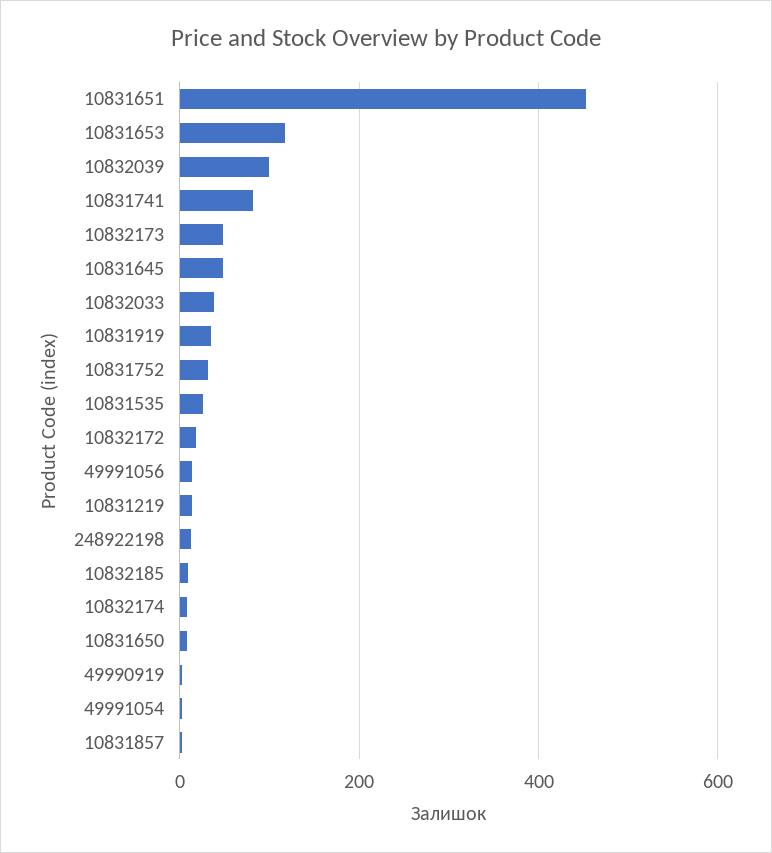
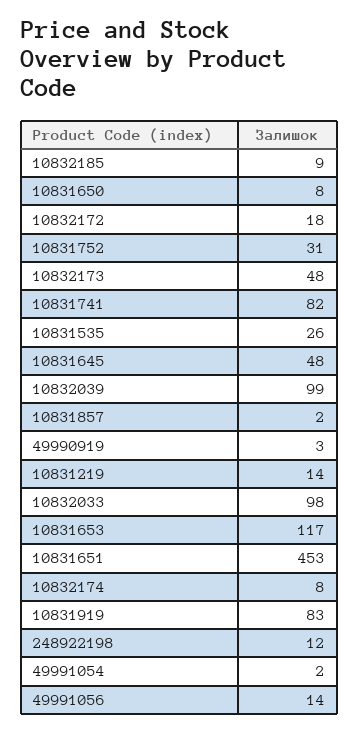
  {
    "10831651": 453,
    "10831653": 117,
    "10832039": 99,
    "10831741": 82,
    "10832173": 48,
    "10831645": 48,
-   "10832033": 40,
+   "10832033": 98,
-   "10831919": 40,
+   "10831919": 83,
    "10831752": 31,
    "10831535": 26,
    "10832172": 18,
    "49991056": 14,
    "10831219": 14,
    "248922198": 12,
    "10832185": 9,
    "10832174": 8,
    "10831650": 8,
    "49990919": 3,
    "49991054": 2,
    "10831857": 2
  }

